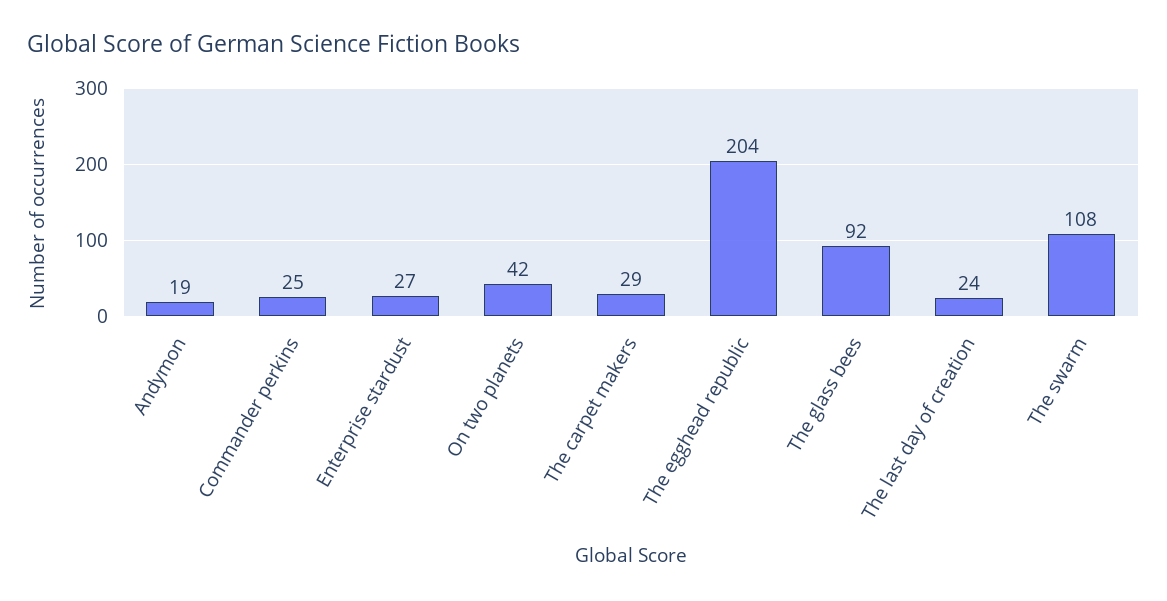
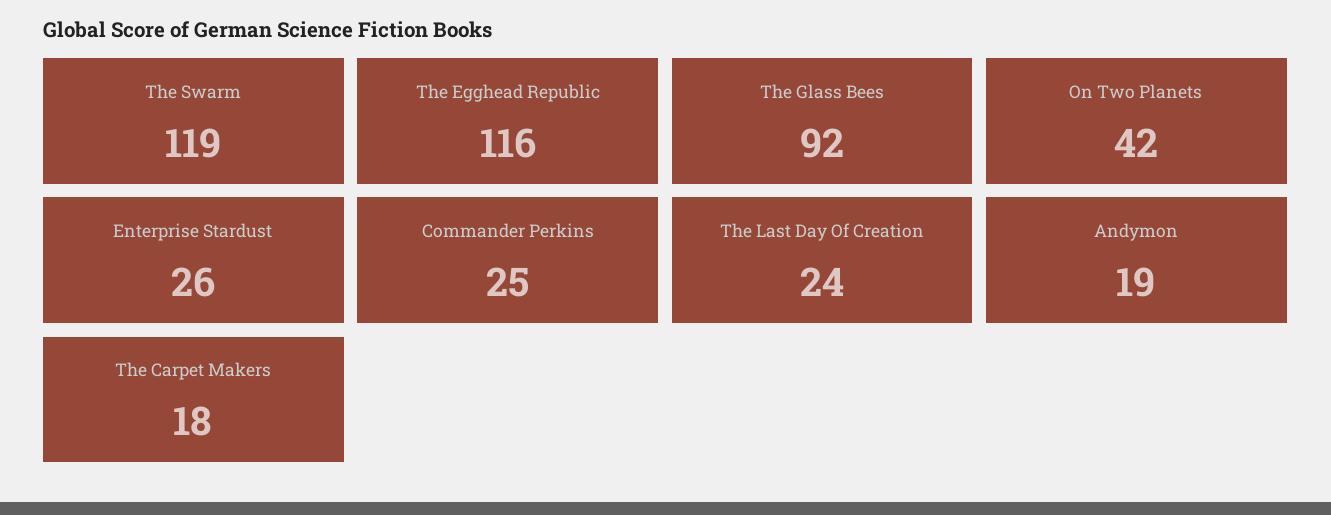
  {
    "Andymon": 19,
    "Commander perkins": 25,
-   "Enterprise stardust": 27,
+   "Enterprise stardust": 26,
    "On two planets": 42,
-   "The carpet makers": 29,
+   "The carpet makers": 18,
-   "The egghead republic": 204,
+   "The egghead republic": 116,
    "The glass bees": 92,
    "The last day of creation": 24,
-   "The swarm": 108
+   "The swarm": 119
  }

